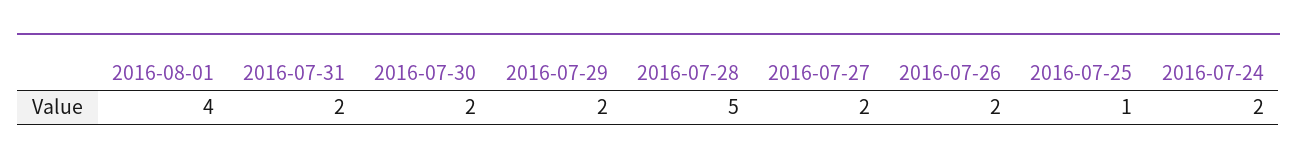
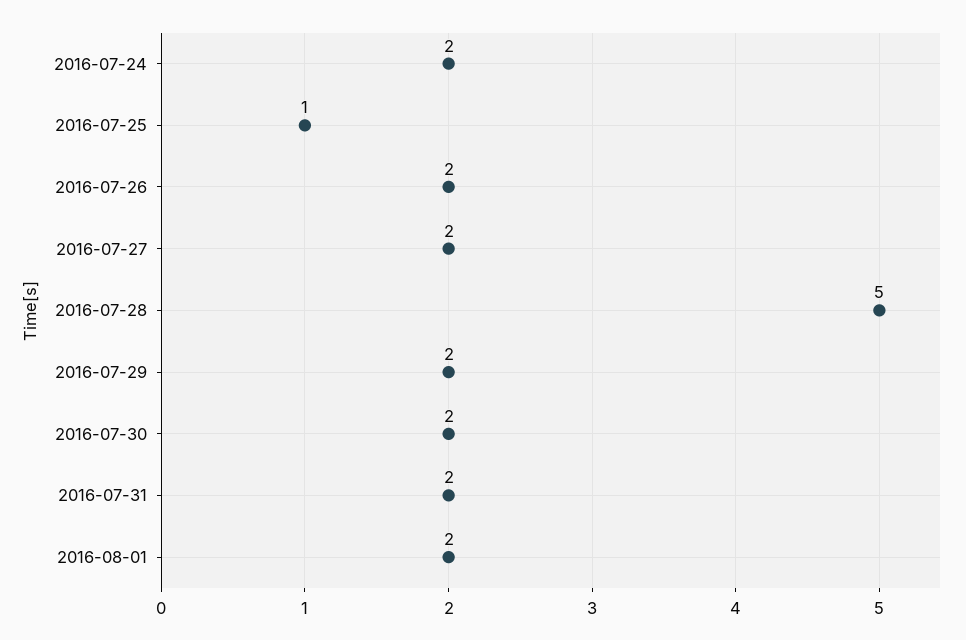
  {
-   "2016-08-01": 4,
+   "2016-08-01": 2,
    "2016-07-31": 2,
    "2016-07-30": 2,
    "2016-07-29": 2,
    "2016-07-28": 5,
    "2016-07-27": 2,
    "2016-07-26": 2,
    "2016-07-25": 1,
    "2016-07-24": 2
  }

